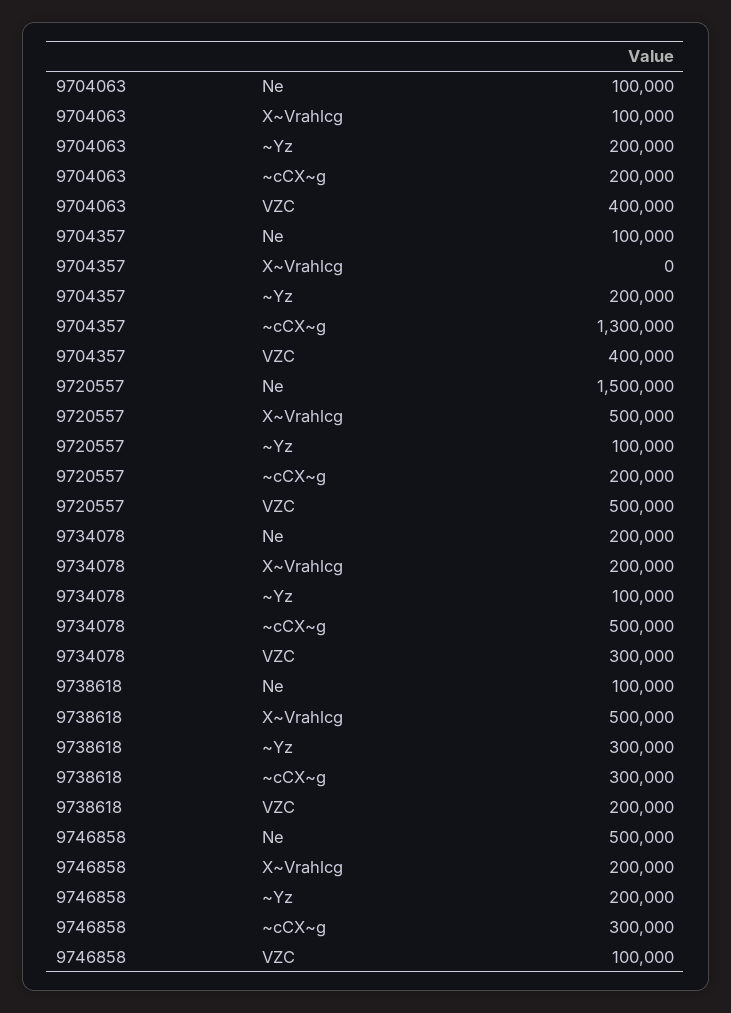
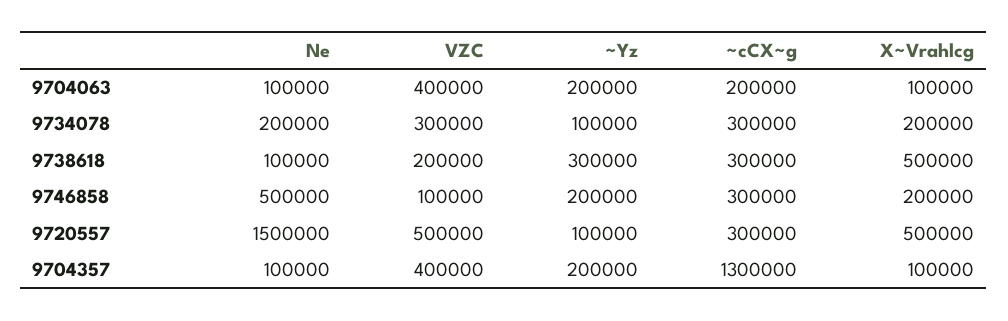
  {
    "9704063": {
      "Ne": 100000,
      "X~Vrahlcg": 100000,
      "~Yz": 200000,
      "~cCX~g": 200000,
      "VZC": 400000
    },
    "9704357": {
      "Ne": 100000,
-     "X~Vrahlcg": 0,
+     "X~Vrahlcg": 100000,
      "~Yz": 200000,
      "~cCX~g": 1300000,
      "VZC": 400000
    },
    "9720557": {
      "Ne": 1500000,
      "X~Vrahlcg": 500000,
      "~Yz": 100000,
-     "~cCX~g": 200000,
+     "~cCX~g": 300000,
      "VZC": 500000
    },
    "9734078": {
      "Ne": 200000,
      "X~Vrahlcg": 200000,
      "~Yz": 100000,
-     "~cCX~g": 500000,
+     "~cCX~g": 300000,
      "VZC": 300000
    },
    "9738618": {
      "Ne": 100000,
      "X~Vrahlcg": 500000,
      "~Yz": 300000,
      "~cCX~g": 300000,
      "VZC": 200000
    },
    "9746858": {
      "Ne": 500000,
      "X~Vrahlcg": 200000,
      "~Yz": 200000,
      "~cCX~g": 300000,
      "VZC": 100000
    }
  }

